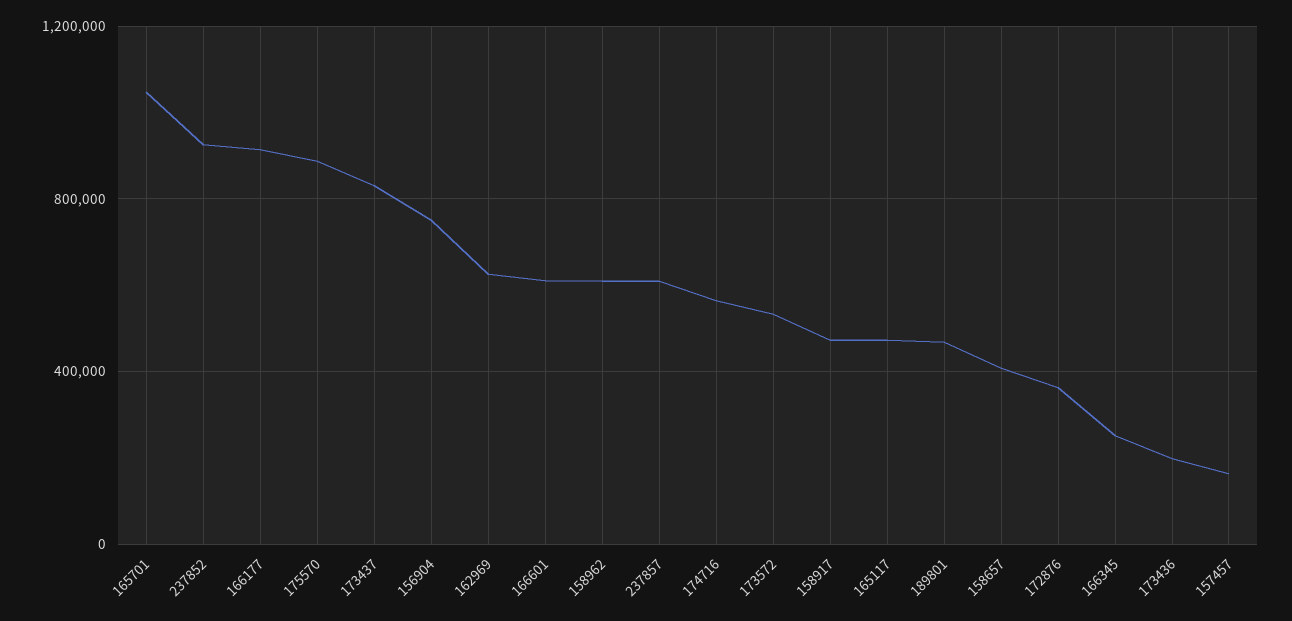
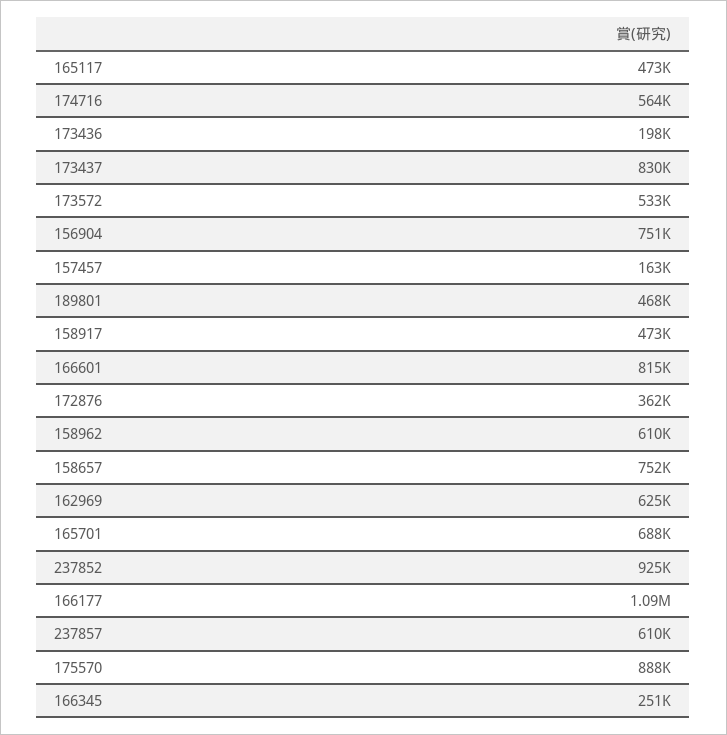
  {
-   "165701": 1050000,
+   "165701": 688000,
    "237852": 925000,
-   "166177": 900000,
+   "166177": 1090000,
    "175570": 888000,
    "173437": 830000,
    "156904": 751000,
    "162969": 625000,
-   "166601": 600000,
+   "166601": 815000,
    "158962": 610000,
    "237857": 610000,
    "174716": 564000,
    "173572": 533000,
    "158917": 473000,
    "165117": 473000,
    "189801": 468000,
-   "158657": 400000,
+   "158657": 752000,
    "172876": 362000,
    "166345": 251000,
    "173436": 198000,
    "157457": 163000
  }

